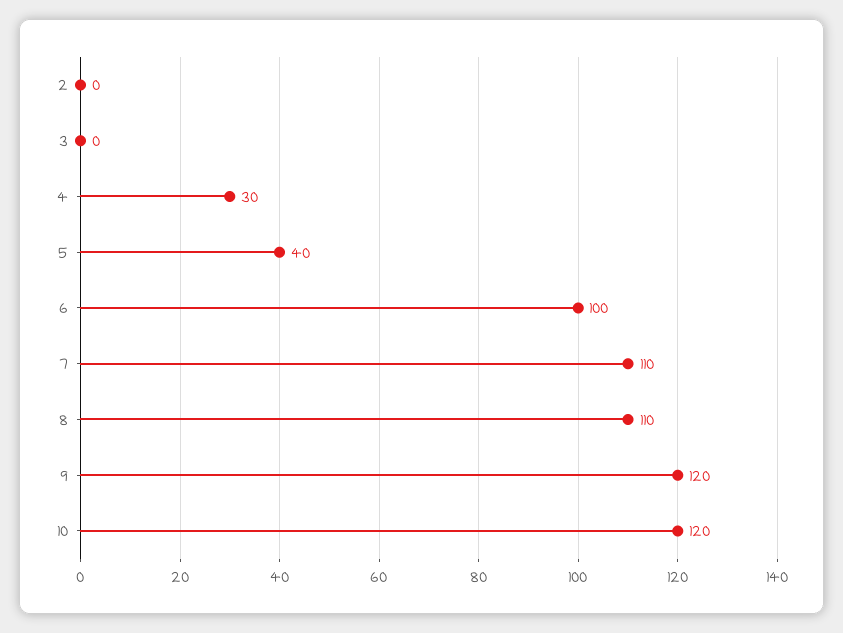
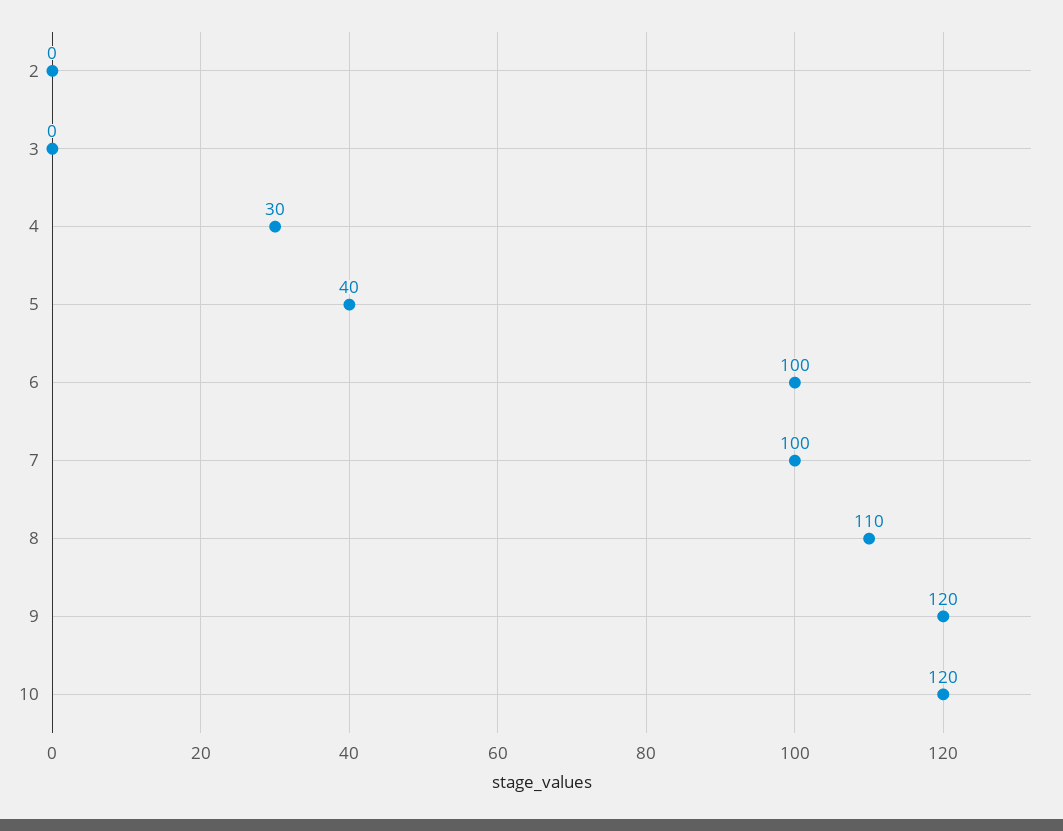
  {
    "2": 0,
    "3": 0,
    "4": 30,
    "5": 40,
    "6": 100,
-   "7": 110,
+   "7": 100,
    "8": 110,
    "9": 120,
    "10": 120
  }

